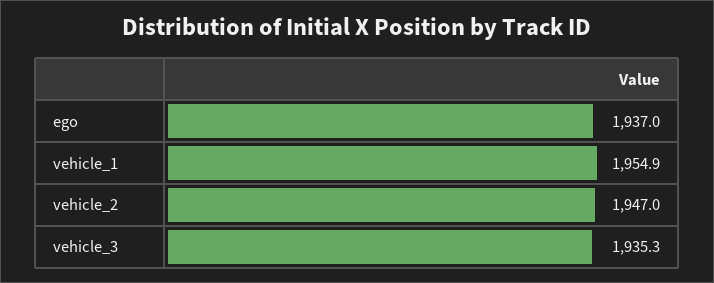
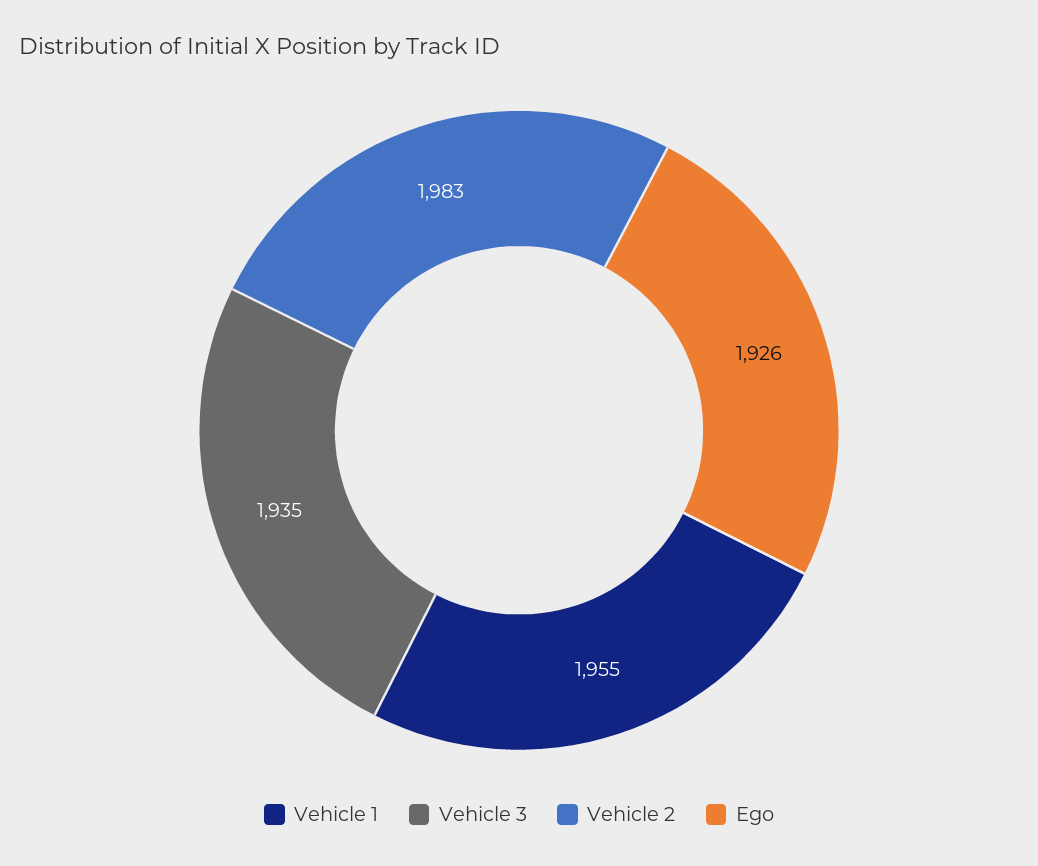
  {
-   "ego": 1937,
+   "ego": 1926,
    "vehicle_1": 1954.9,
-   "vehicle_2": 1947,
+   "vehicle_2": 1983,
    "vehicle_3": 1935.3
  }

